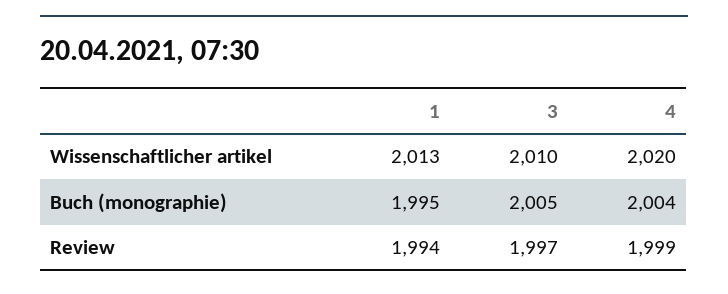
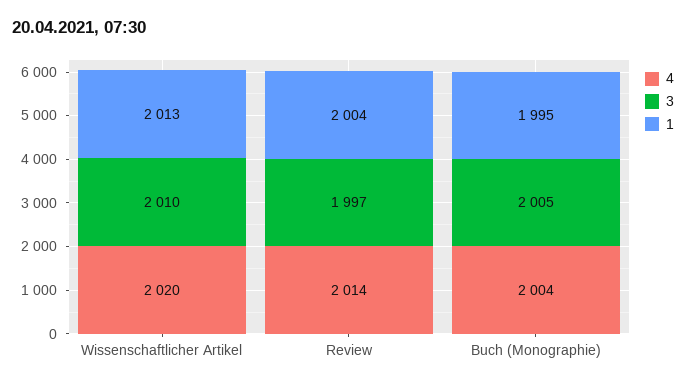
  {
    "1": {
      "Wissenschaftlicher artikel": 2013,
      "Buch (monographie)": 1995,
-     "Review": 1994
+     "Review": 2004
    },
    "3": {
      "Wissenschaftlicher artikel": 2010,
      "Buch (monographie)": 2005,
      "Review": 1997
    },
    "4": {
      "Wissenschaftlicher artikel": 2020,
      "Buch (monographie)": 2004,
-     "Review": 1999
+     "Review": 2014
    }
  }

